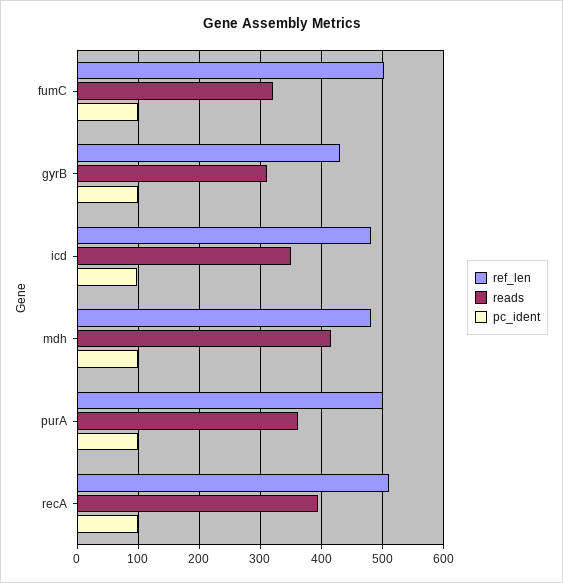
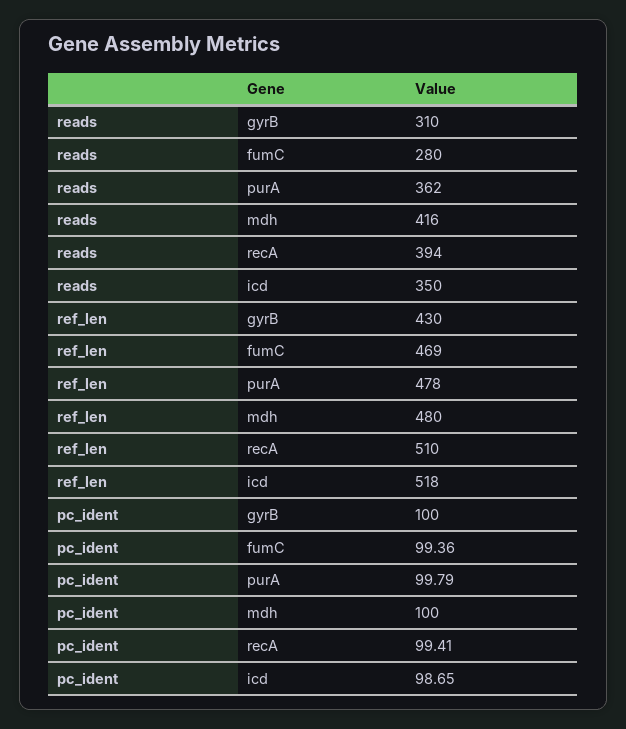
  {
    "ref_len": {
-     "fumC": 500,
+     "fumC": 469,
      "gyrB": 430,
-     "icd": 480,
+     "icd": 518,
      "mdh": 480,
-     "purA": 500,
+     "purA": 478,
      "recA": 510
    },
    "reads": {
-     "fumC": 320,
+     "fumC": 280,
      "gyrB": 310,
      "icd": 350,
      "mdh": 416,
      "purA": 362,
      "recA": 394
    },
    "pc_ident": {
      "fumC": 99.36,
      "gyrB": 100,
      "icd": 98.65,
      "mdh": 100,
      "purA": 99.79,
      "recA": 99.41
    }
  }

